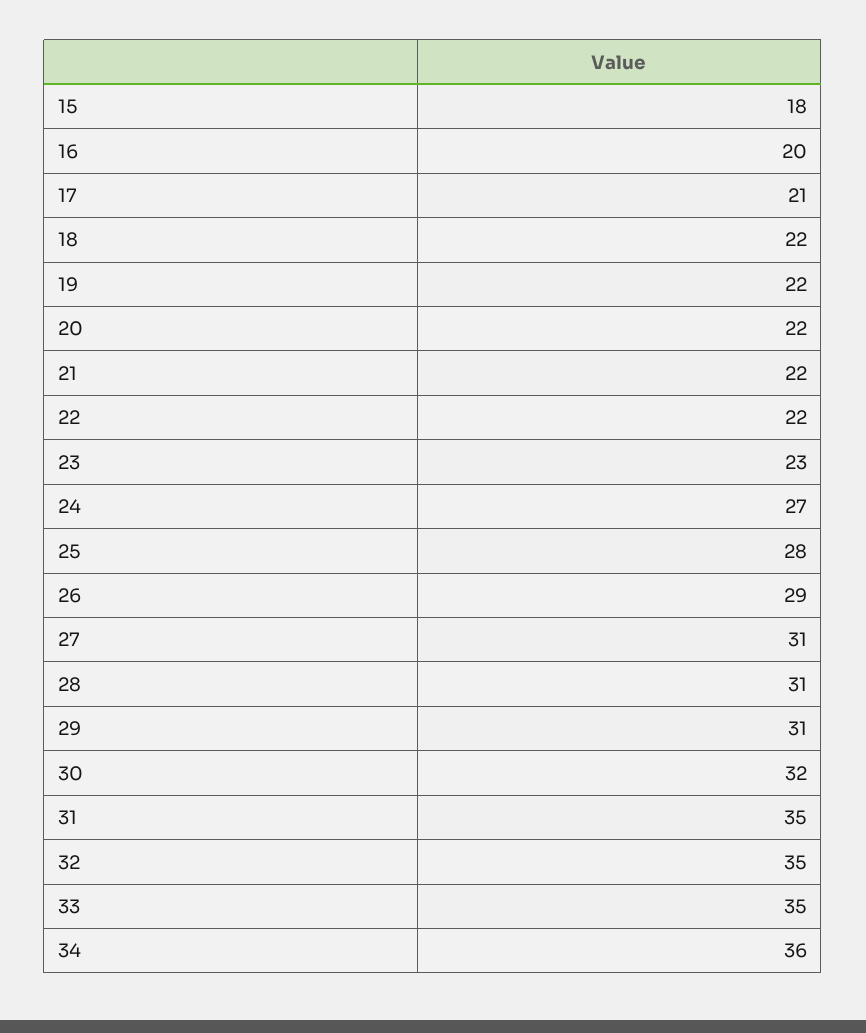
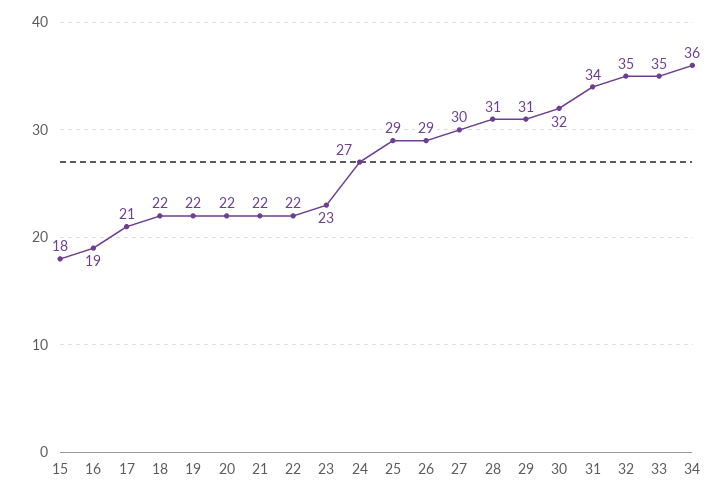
  {
    "15": 18,
-   "16": 20,
+   "16": 19,
    "17": 21,
    "18": 22,
    "19": 22,
    "20": 22,
    "21": 22,
    "22": 22,
    "23": 23,
    "24": 27,
-   "25": 28,
+   "25": 29,
    "26": 29,
-   "27": 31,
+   "27": 30,
    "28": 31,
    "29": 31,
    "30": 32,
-   "31": 35,
+   "31": 34,
    "32": 35,
    "33": 35,
    "34": 36
  }

